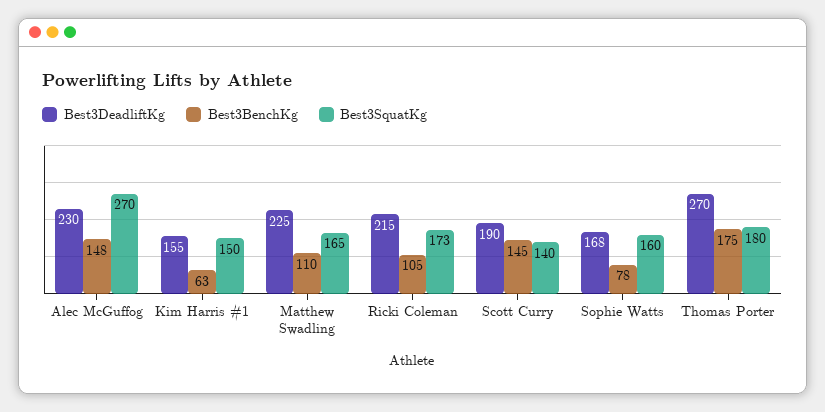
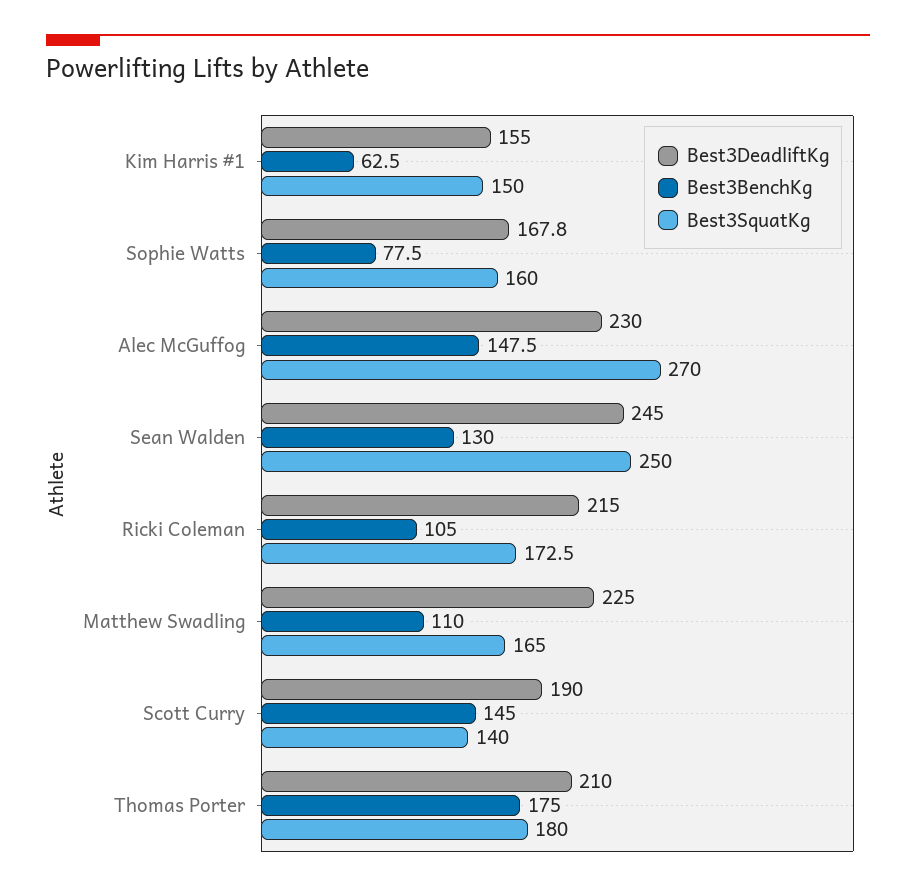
  {
    "Best3DeadliftKg": {
      "Alec McGuffog": 230,
      "Kim Harris #1": 155,
      "Matthew Swadling": 225,
      "Ricki Coleman": 215,
      "Scott Curry": 190,
      "Sophie Watts": 167.8,
-     "Thomas Porter": 270
+     "Thomas Porter": 210,
+     "Sean Walden": 245
    },
    "Best3BenchKg": {
      "Alec McGuffog": 147.5,
      "Kim Harris #1": 62.5,
      "Matthew Swadling": 110,
      "Ricki Coleman": 105,
      "Scott Curry": 145,
      "Sophie Watts": 77.5,
-     "Thomas Porter": 175
+     "Thomas Porter": 175,
+     "Sean Walden": 130
    },
    "Best3SquatKg": {
      "Alec McGuffog": 270,
      "Kim Harris #1": 150,
      "Matthew Swadling": 165,
      "Ricki Coleman": 172.5,
      "Scott Curry": 140,
      "Sophie Watts": 160,
-     "Thomas Porter": 180
+     "Thomas Porter": 180,
+     "Sean Walden": 250
    }
  }

